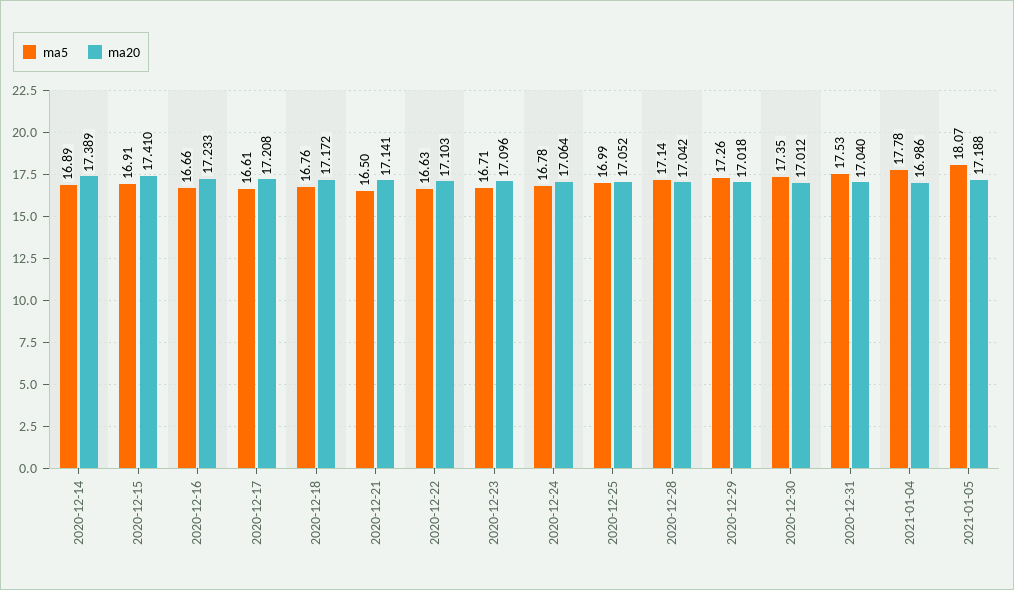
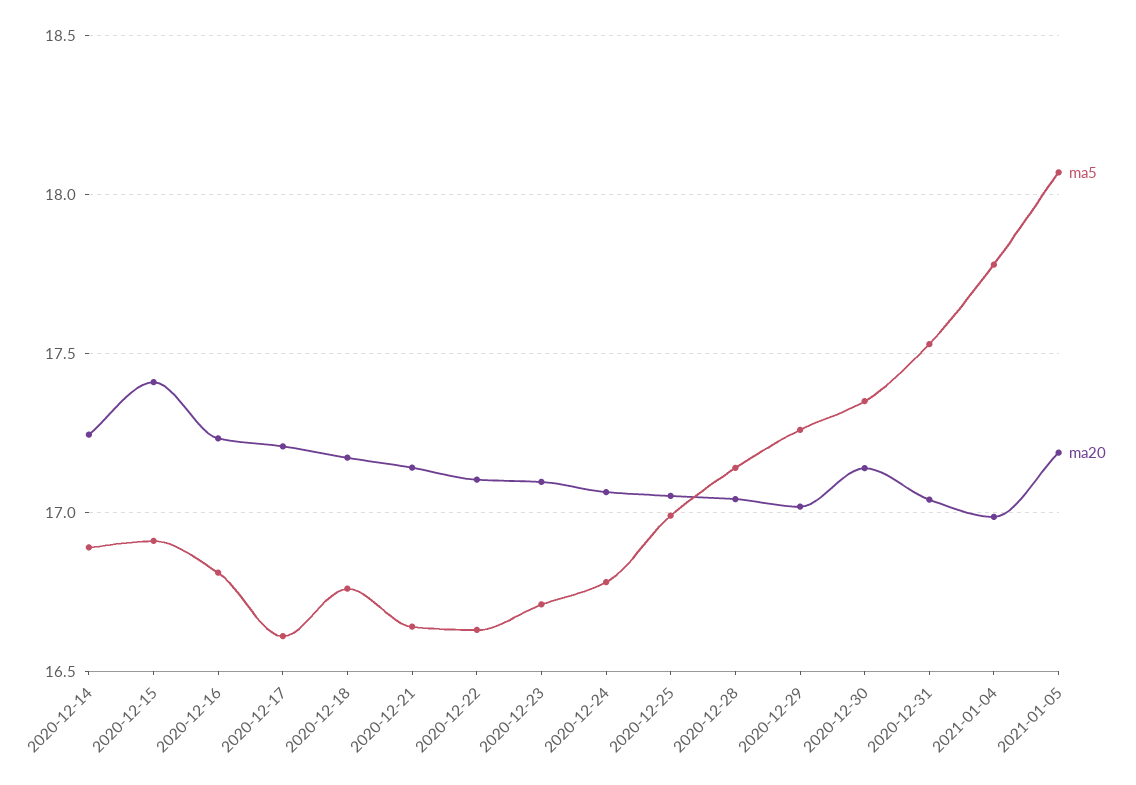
  {
    "ma5": {
      "2020-12-14": 16.89,
      "2020-12-15": 16.91,
-     "2020-12-16": 16.66,
+     "2020-12-16": 16.8,
      "2020-12-17": 16.61,
      "2020-12-18": 16.76,
-     "2020-12-21": 16.5,
+     "2020-12-21": 16.65,
      "2020-12-22": 16.63,
      "2020-12-23": 16.71,
      "2020-12-24": 16.78,
      "2020-12-25": 16.99,
      "2020-12-28": 17.14,
      "2020-12-29": 17.26,
      "2020-12-30": 17.35,
      "2020-12-31": 17.53,
      "2021-01-04": 17.78,
      "2021-01-05": 18.07
    },
    "ma20": {
-     "2020-12-14": 17.389,
+     "2020-12-14": 17.25,
      "2020-12-15": 17.41,
      "2020-12-16": 17.233,
      "2020-12-17": 17.208,
      "2020-12-18": 17.172,
      "2020-12-21": 17.141,
      "2020-12-22": 17.103,
      "2020-12-23": 17.096,
      "2020-12-24": 17.064,
      "2020-12-25": 17.052,
      "2020-12-28": 17.042,
      "2020-12-29": 17.018,
-     "2020-12-30": 17.012,
+     "2020-12-30": 17.15,
      "2020-12-31": 17.04,
      "2021-01-04": 16.986,
      "2021-01-05": 17.188
    }
  }

